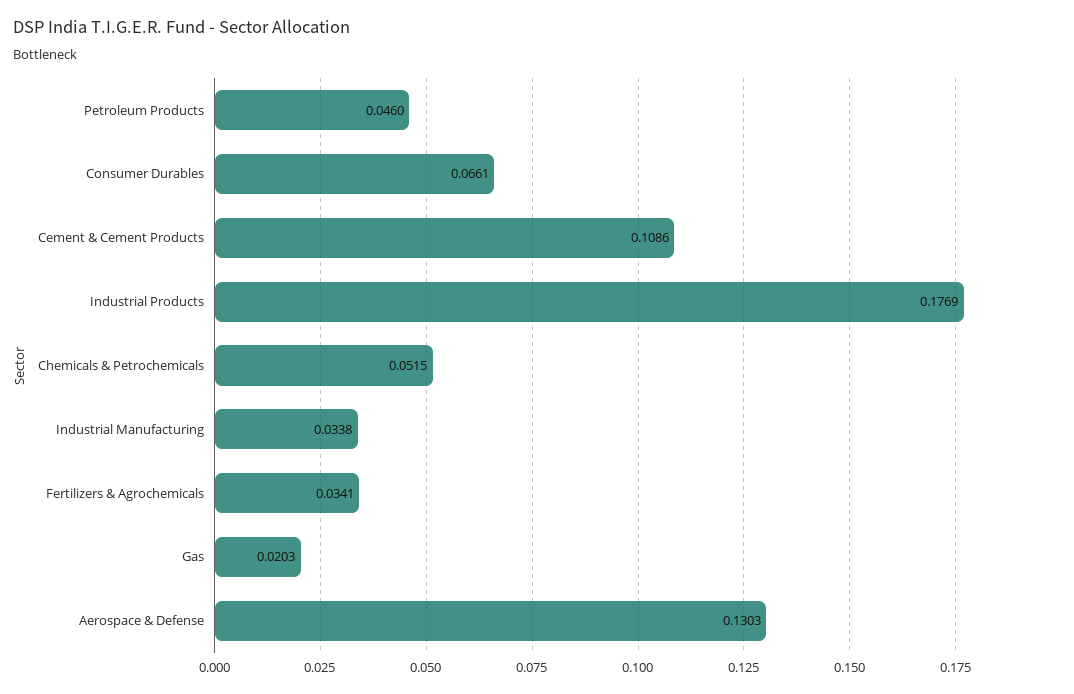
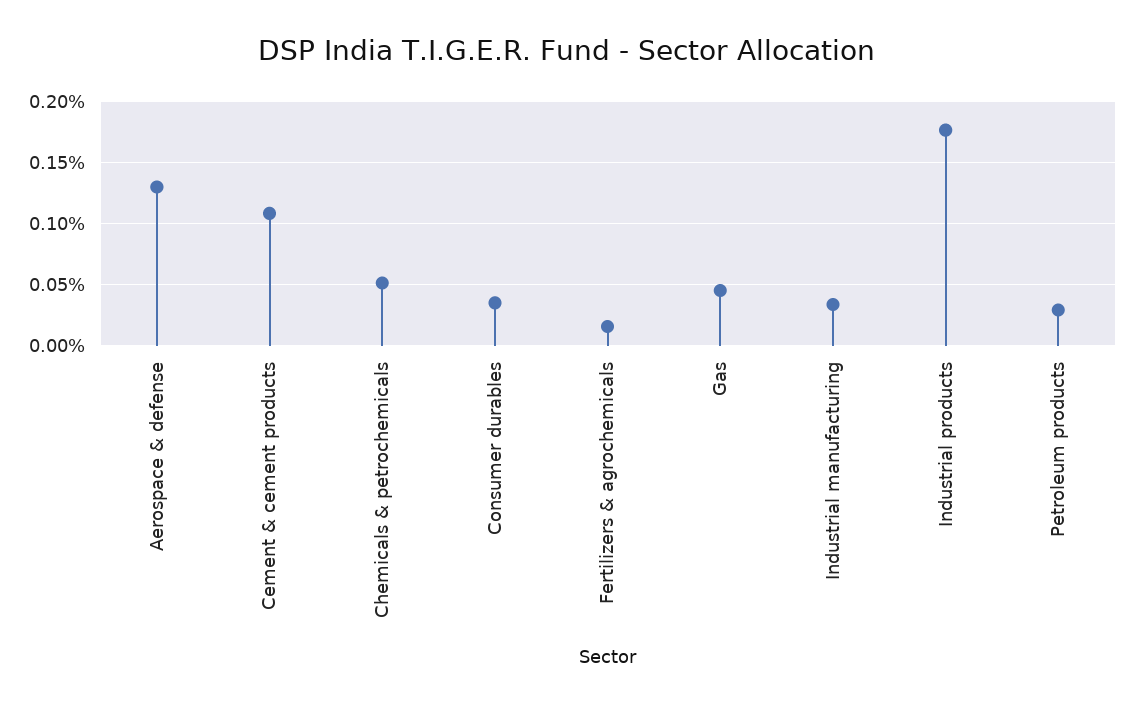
  {
-   "Petroleum Products": 0.046,
+   "Petroleum Products": 0.03,
-   "Consumer Durables": 0.0661,
+   "Consumer Durables": 0.035,
    "Cement & Cement Products": 0.1086,
    "Industrial Products": 0.1769,
    "Chemicals & Petrochemicals": 0.0515,
    "Industrial Manufacturing": 0.0338,
-   "Fertilizers & Agrochemicals": 0.0341,
+   "Fertilizers & Agrochemicals": 0.015,
-   "Gas": 0.0203,
+   "Gas": 0.045,
    "Aerospace & Defense": 0.1303
  }

